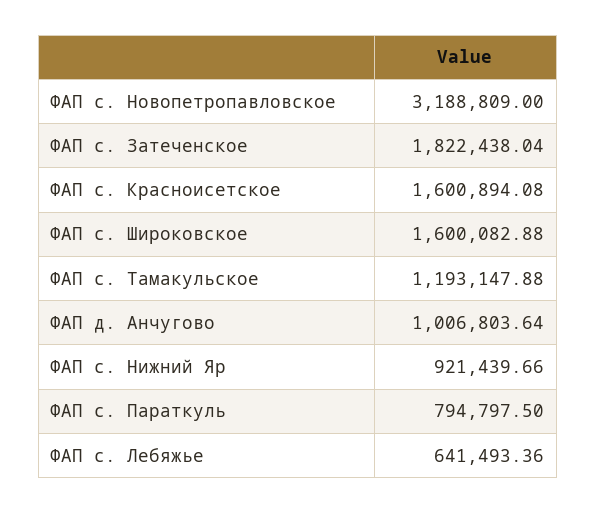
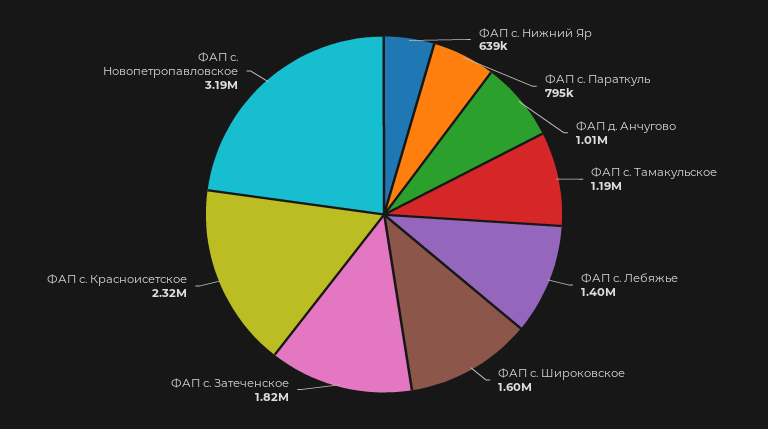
  {
    "ФАП с. Новопетропавловское": 3188809,
    "ФАП с. Затеченское": 1822438.04,
-   "ФАП с. Красноисетское": 1600894.08,
+   "ФАП с. Красноисетское": 2320000,
    "ФАП с. Широковское": 1600082.88,
    "ФАП с. Тамакульское": 1193147.88,
    "ФАП д. Анчугово": 1006803.64,
-   "ФАП с. Нижний Яр": 921439.66,
+   "ФАП с. Нижний Яр": 639000,
    "ФАП с. Параткуль": 794797.5,
-   "ФАП с. Лебяжье": 641493.36
+   "ФАП с. Лебяжье": 1400000
  }

